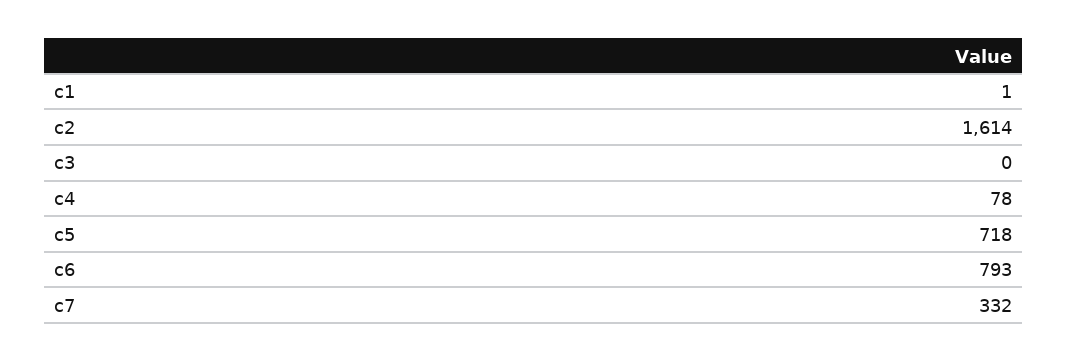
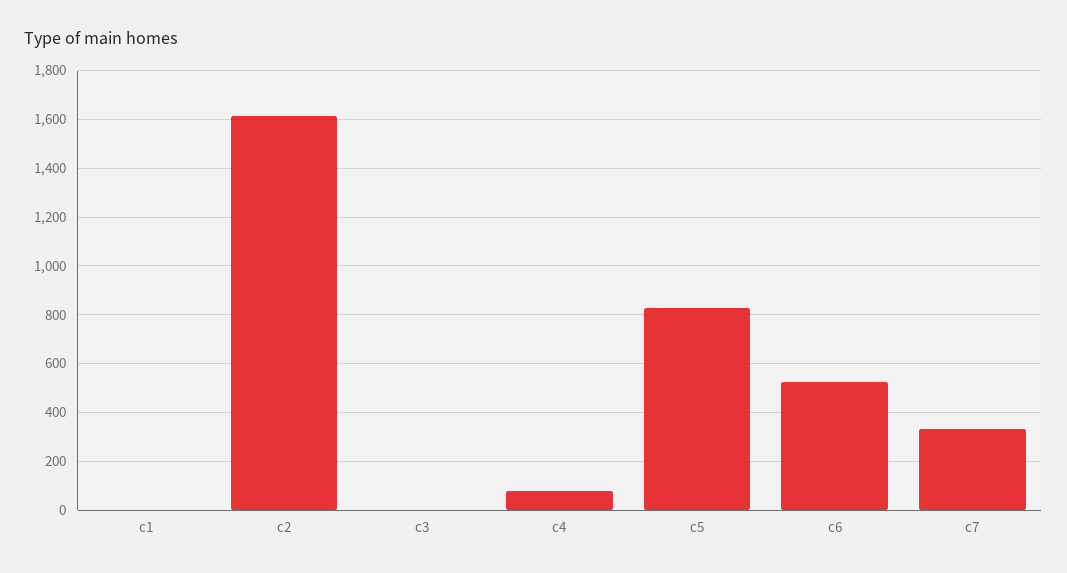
  {
    "c1": 1,
    "c2": 1614,
    "c3": 0,
    "c4": 78,
-   "c5": 718,
+   "c5": 825,
-   "c6": 793,
+   "c6": 525,
    "c7": 332
  }

